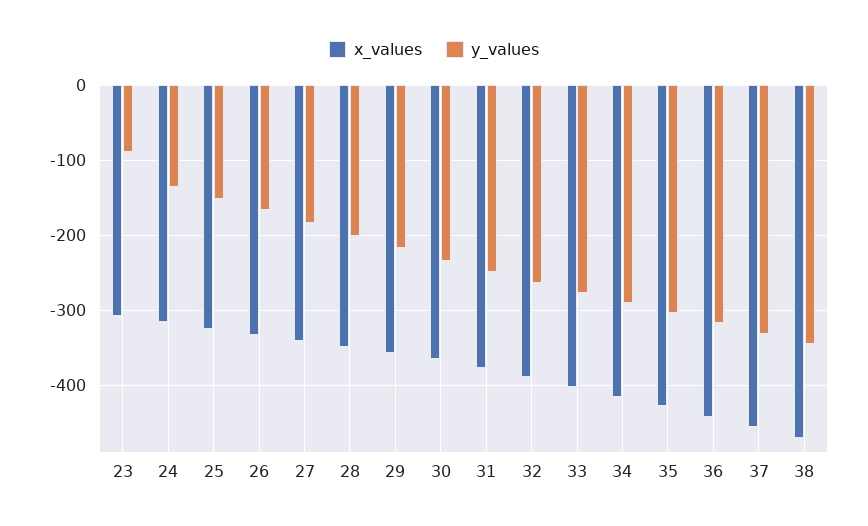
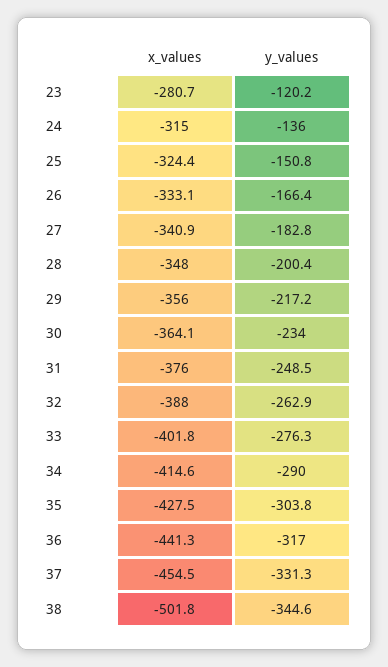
  {
    "x_values": {
-     "23": -310,
+     "23": -280.7,
      "24": -315,
      "25": -324.4,
      "26": -333.1,
      "27": -340.9,
      "28": -348,
      "29": -356,
      "30": -364.1,
      "31": -376,
      "32": -388,
      "33": -401.8,
      "34": -414.6,
      "35": -427.5,
      "36": -441.3,
      "37": -454.5,
-     "38": -470
+     "38": -501.8
    },
    "y_values": {
-     "23": -90,
+     "23": -120.2,
      "24": -136,
      "25": -150.8,
      "26": -166.4,
      "27": -182.8,
      "28": -200.4,
      "29": -217.2,
      "30": -234,
      "31": -248.5,
      "32": -262.9,
      "33": -276.3,
      "34": -290,
      "35": -303.8,
      "36": -317,
      "37": -331.3,
      "38": -344.6
    }
  }

